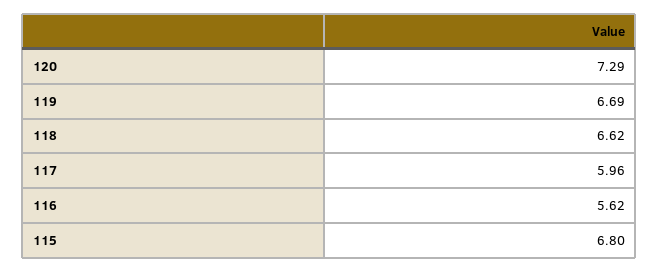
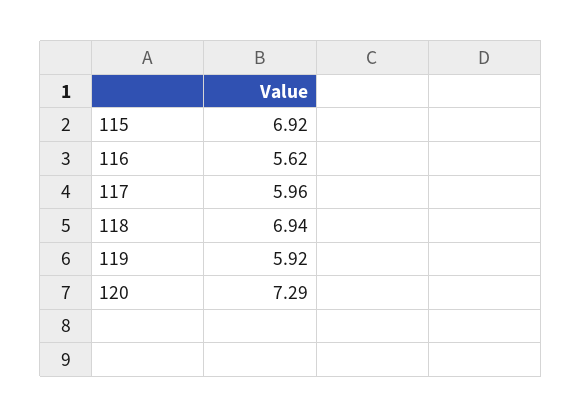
  {
    "120": 7.29,
-   "119": 6.69,
+   "119": 5.92,
-   "118": 6.62,
+   "118": 6.94,
    "117": 5.96,
    "116": 5.62,
-   "115": 6.8
+   "115": 6.92
  }

